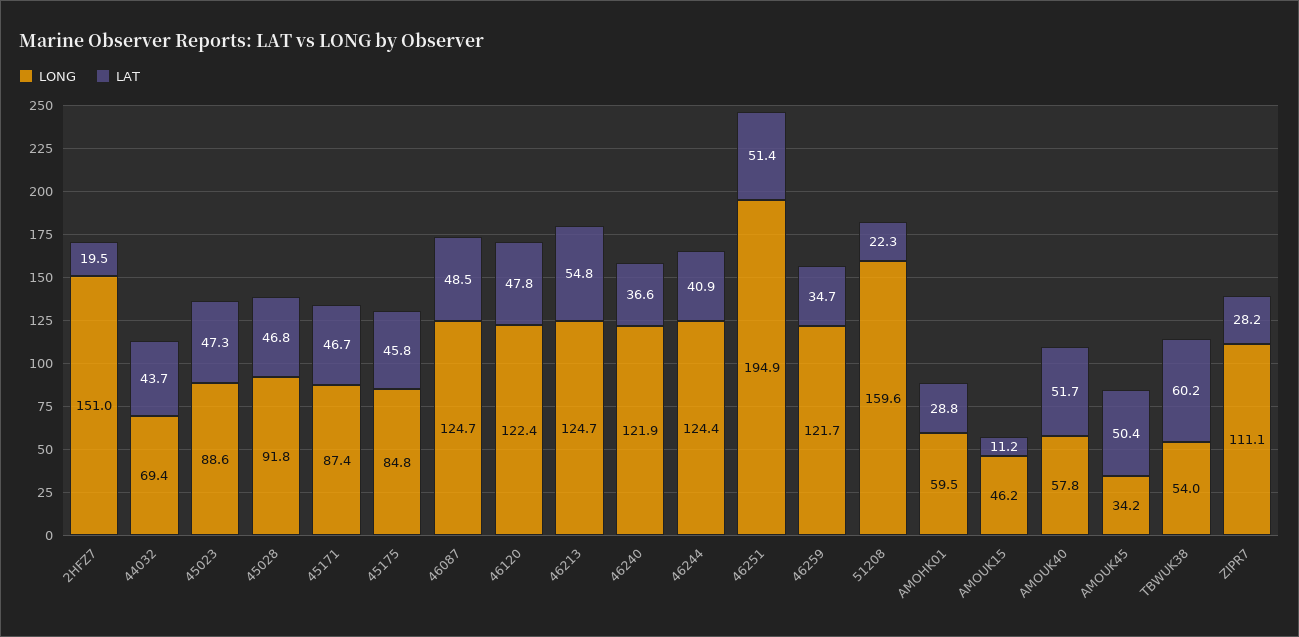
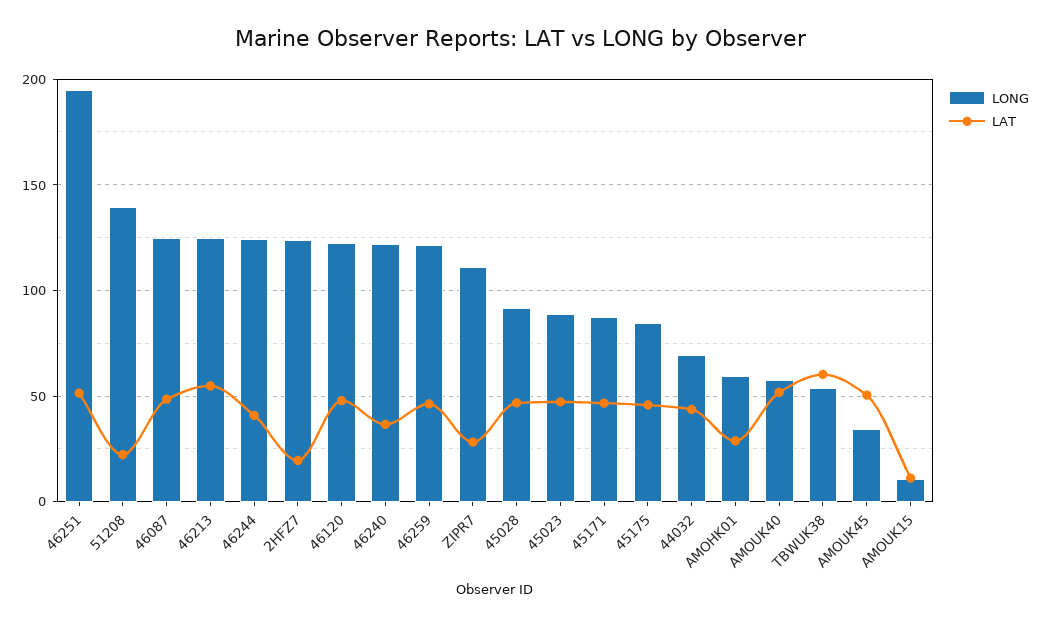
  {
    "LONG": {
-     "2HFZ7": 151,
+     "2HFZ7": 125,
      "44032": 69.4,
      "45023": 88.6,
      "45028": 91.8,
      "45171": 87.4,
      "45175": 84.8,
      "46087": 124.7,
      "46120": 122.4,
      "46213": 124.7,
      "46240": 121.9,
      "46244": 124.4,
      "46251": 194.9,
      "46259": 121.7,
-     "51208": 159.6,
+     "51208": 140,
      "AMOHK01": 59.5,
-     "AMOUK15": 46.2,
+     "AMOUK15": 10,
      "AMOUK40": 57.8,
      "AMOUK45": 34.2,
      "TBWUK38": 54,
      "ZIPR7": 111.1
    },
    "LAT": {
      "2HFZ7": 19.5,
      "44032": 43.7,
      "45023": 47.3,
      "45028": 46.8,
      "45171": 46.7,
      "45175": 45.8,
      "46087": 48.5,
      "46120": 47.8,
      "46213": 54.8,
      "46240": 36.6,
      "46244": 40.9,
      "46251": 51.4,
-     "46259": 34.7,
+     "46259": 45,
      "51208": 22.3,
      "AMOHK01": 28.8,
      "AMOUK15": 11.2,
      "AMOUK40": 51.7,
      "AMOUK45": 50.4,
      "TBWUK38": 60.2,
      "ZIPR7": 28.2
    }
  }

